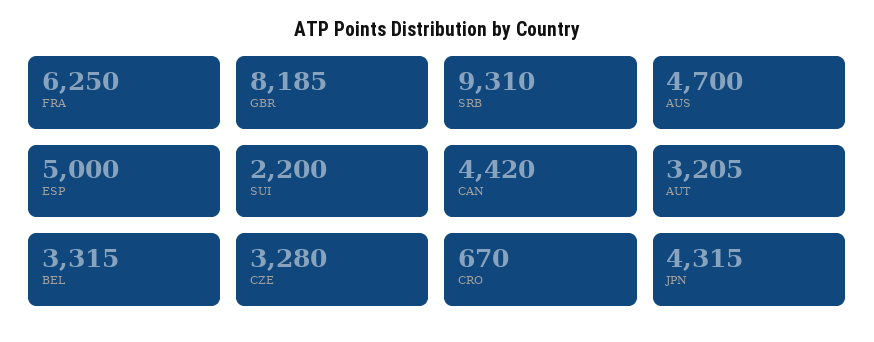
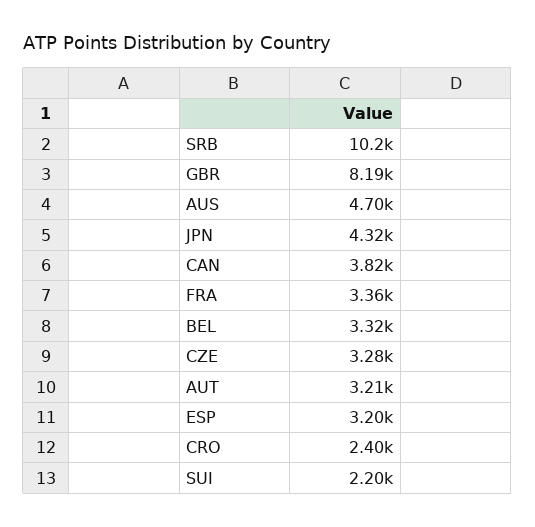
  {
-   "FRA": 6250,
+   "FRA": 3360,
    "GBR": 8185,
-   "SRB": 9310,
+   "SRB": 10200,
    "AUS": 4700,
-   "ESP": 5000,
+   "ESP": 3200,
    "SUI": 2200,
-   "CAN": 4420,
+   "CAN": 3820,
    "AUT": 3205,
    "BEL": 3315,
    "CZE": 3280,
-   "CRO": 670,
+   "CRO": 2400,
    "JPN": 4315
  }

